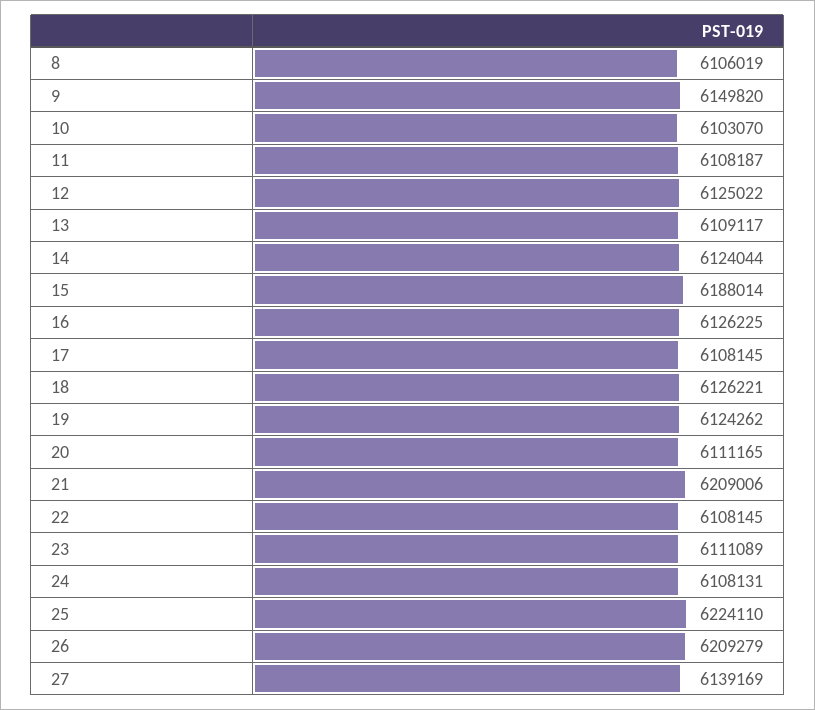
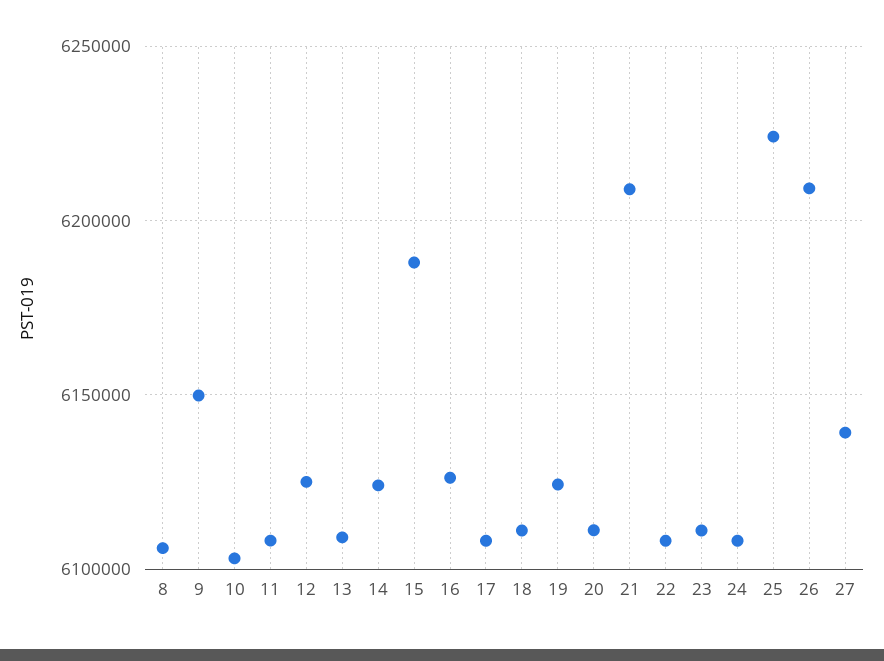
  {
    "8": 6106019,
    "9": 6149820,
    "10": 6103070,
    "11": 6108187,
    "12": 6125022,
    "13": 6109117,
    "14": 6124044,
    "15": 6188014,
    "16": 6126225,
    "17": 6108145,
-   "18": 6126221,
+   "18": 6110000,
    "19": 6124262,
    "20": 6111165,
    "21": 6209006,
    "22": 6108145,
    "23": 6111089,
    "24": 6108131,
    "25": 6224110,
    "26": 6209279,
    "27": 6139169
  }

